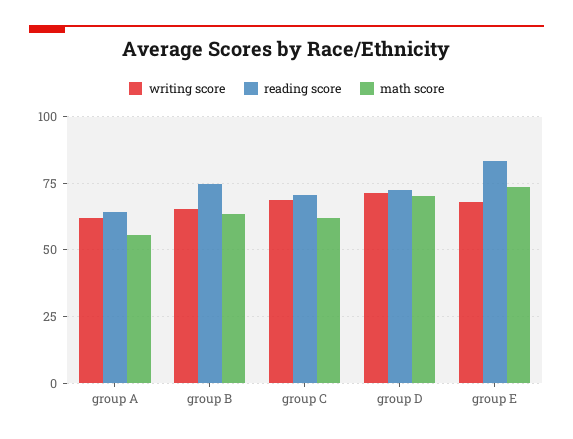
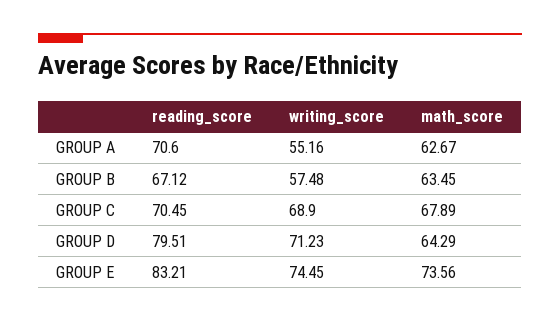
  {
    "writing score": {
-     "group A": 62.5,
+     "group A": 55.16,
-     "group B": 65,
+     "group B": 57.48,
      "group C": 68.9,
      "group D": 71.23,
-     "group E": 67.5
+     "group E": 74.45
    },
    "reading score": {
-     "group A": 65,
+     "group A": 70.6,
-     "group B": 75,
+     "group B": 67.12,
      "group C": 70.45,
-     "group D": 72.5,
+     "group D": 79.51,
      "group E": 83.21
    },
    "math score": {
-     "group A": 55,
+     "group A": 62.67,
      "group B": 63.45,
-     "group C": 62.5,
+     "group C": 67.89,
-     "group D": 70,
+     "group D": 64.29,
      "group E": 73.56
    }
  }

